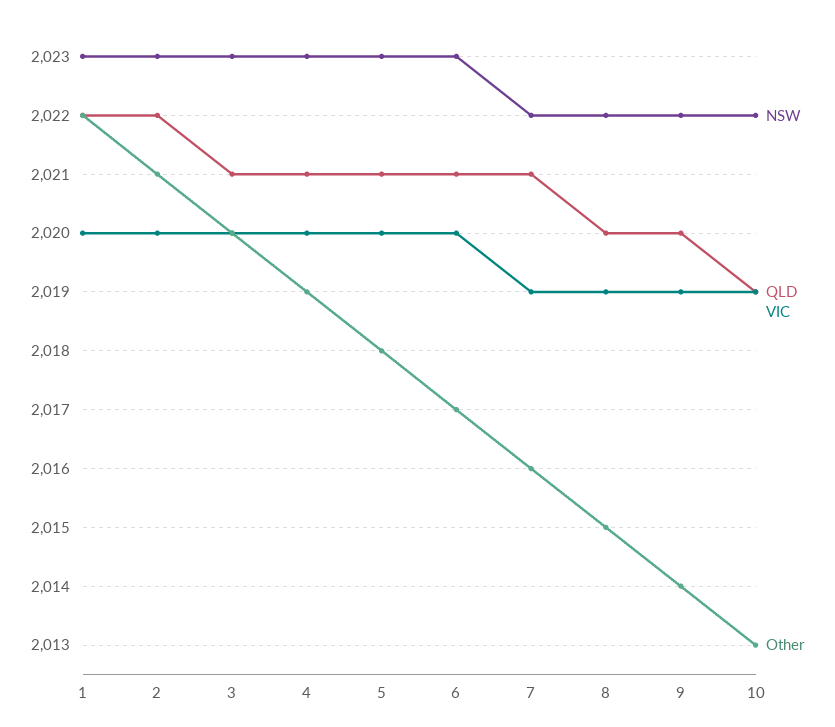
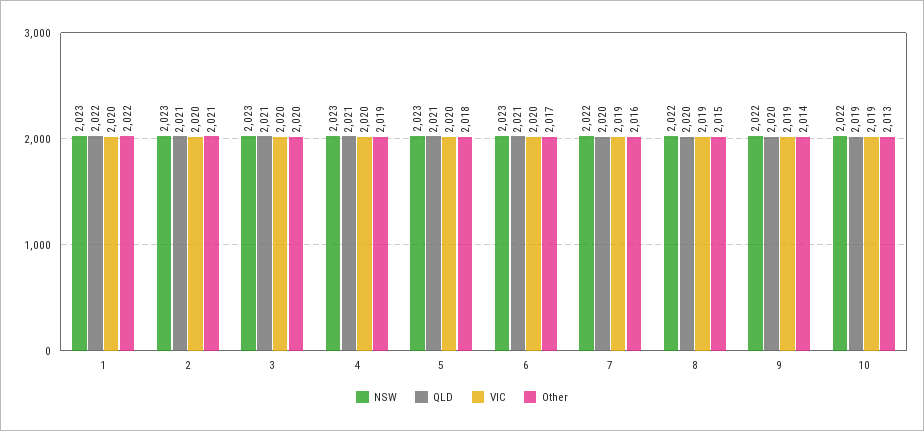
  {
    "NSW": {
      "1": 2023,
      "2": 2023,
      "3": 2023,
      "4": 2023,
      "5": 2023,
      "6": 2023,
      "7": 2022,
      "8": 2022,
      "9": 2022,
      "10": 2022
    },
    "QLD": {
      "1": 2022,
-     "2": 2022,
+     "2": 2021,
      "3": 2021,
      "4": 2021,
      "5": 2021,
      "6": 2021,
-     "7": 2021,
+     "7": 2020,
      "8": 2020,
      "9": 2020,
      "10": 2019
    },
    "VIC": {
      "1": 2020,
      "2": 2020,
      "3": 2020,
      "4": 2020,
      "5": 2020,
      "6": 2020,
      "7": 2019,
      "8": 2019,
      "9": 2019,
      "10": 2019
    },
    "Other": {
      "1": 2022,
      "2": 2021,
      "3": 2020,
      "4": 2019,
      "5": 2018,
      "6": 2017,
      "7": 2016,
      "8": 2015,
      "9": 2014,
      "10": 2013
    }
  }

